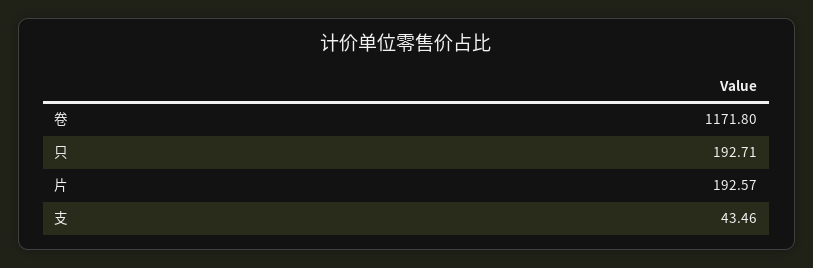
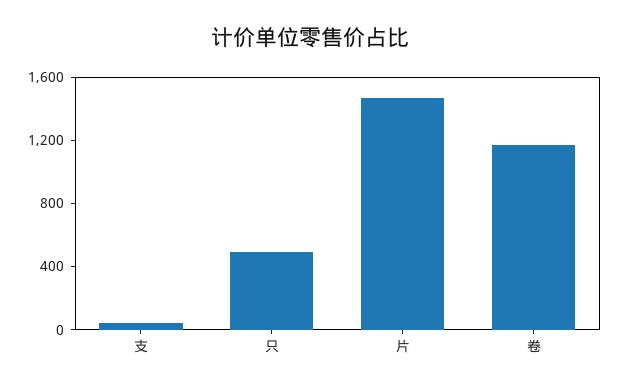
  {
    "卷": 1171.8,
-   "只": 192.71,
+   "只": 500,
-   "片": 192.57,
+   "片": 1500,
    "支": 43.46
  }

